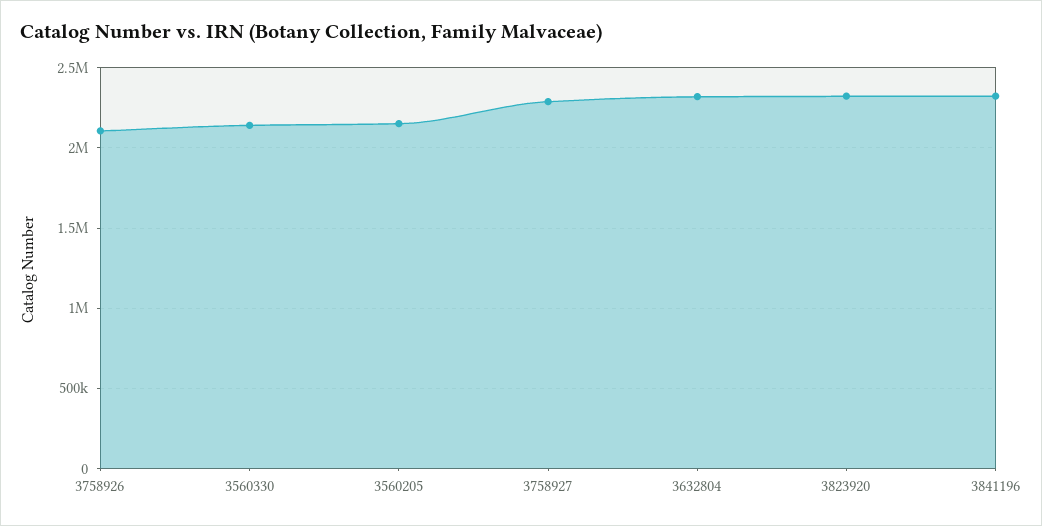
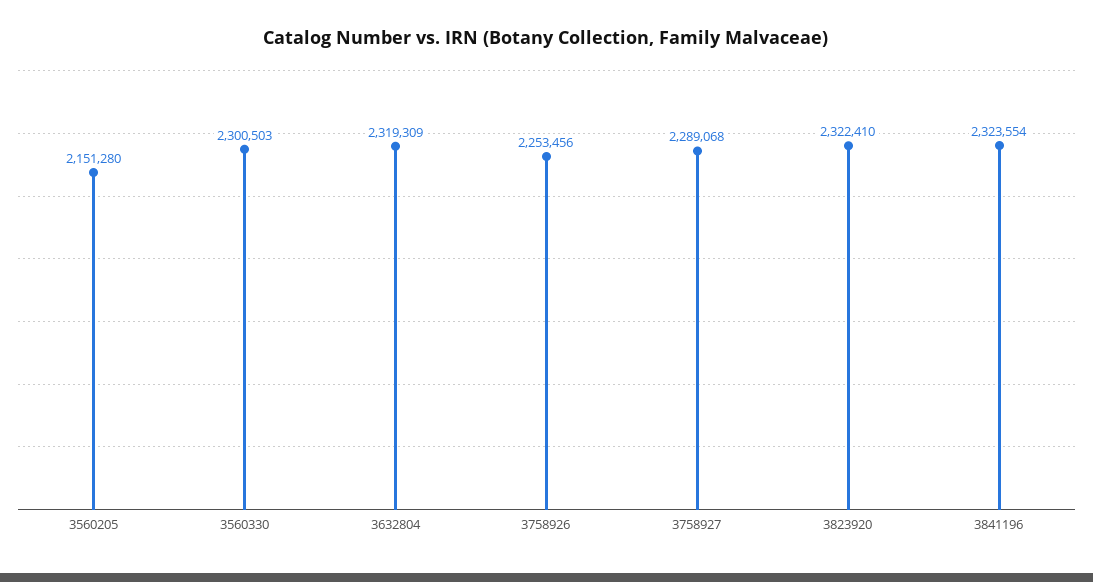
  {
-   "3758926": 2100000,
+   "3758926": 2253456,
-   "3560330": 2150000,
+   "3560330": 2300503,
    "3560205": 2151280,
    "3758927": 2289068,
    "3632804": 2319309,
    "3823920": 2322410,
    "3841196": 2323554
  }

